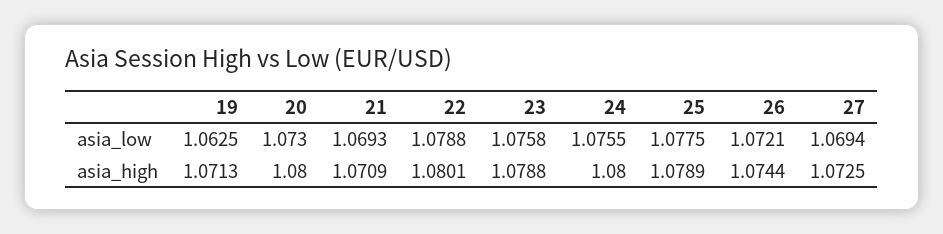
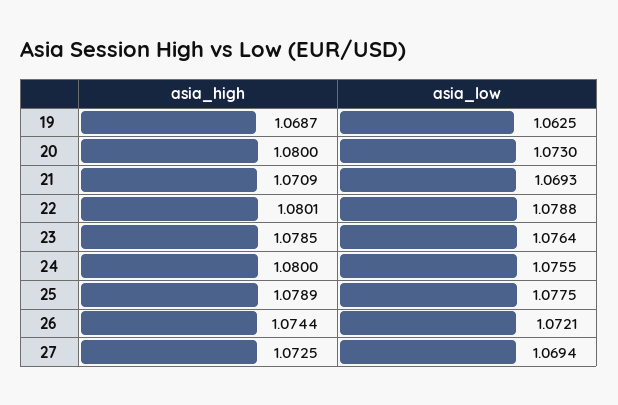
  {
    "19": {
      "asia_low": 1.0625,
-     "asia_high": 1.0713
+     "asia_high": 1.0687
    },
    "20": {
      "asia_low": 1.073,
      "asia_high": 1.08
    },
    "21": {
      "asia_low": 1.0693,
      "asia_high": 1.0709
    },
    "22": {
      "asia_low": 1.0788,
      "asia_high": 1.0801
    },
    "23": {
-     "asia_low": 1.0758,
+     "asia_low": 1.0764,
-     "asia_high": 1.0788
+     "asia_high": 1.0785
    },
    "24": {
      "asia_low": 1.0755,
      "asia_high": 1.08
    },
    "25": {
      "asia_low": 1.0775,
      "asia_high": 1.0789
    },
    "26": {
      "asia_low": 1.0721,
      "asia_high": 1.0744
    },
    "27": {
      "asia_low": 1.0694,
      "asia_high": 1.0725
    }
  }

